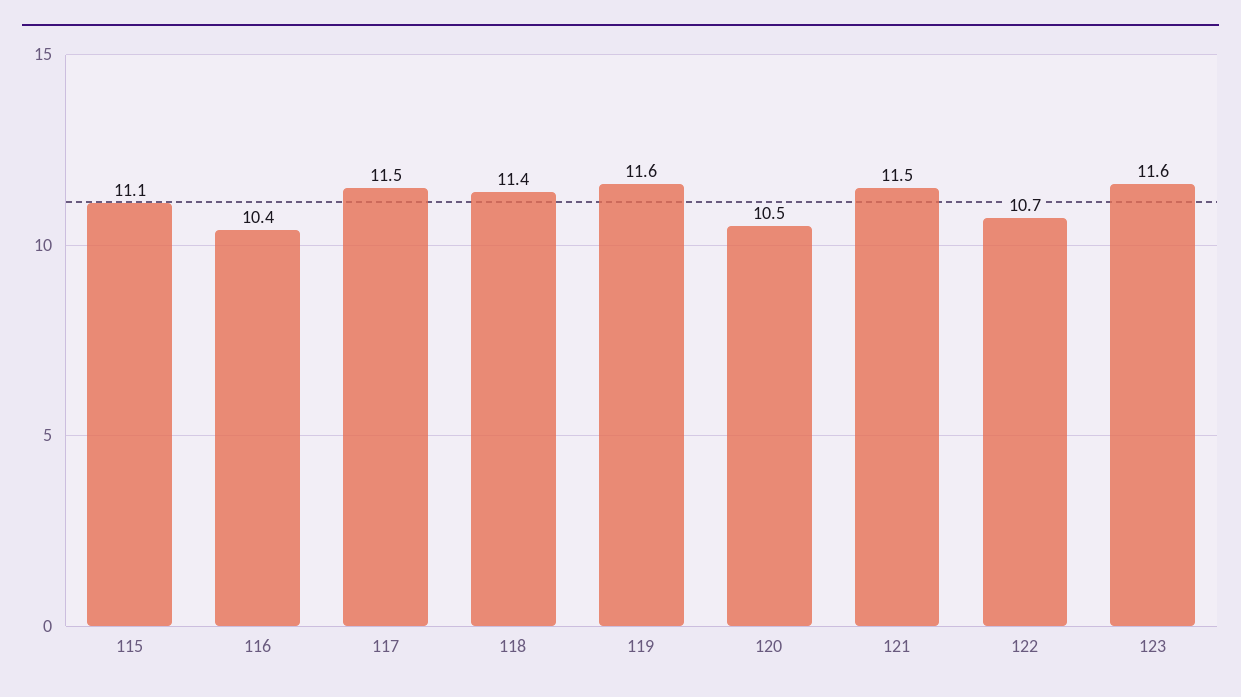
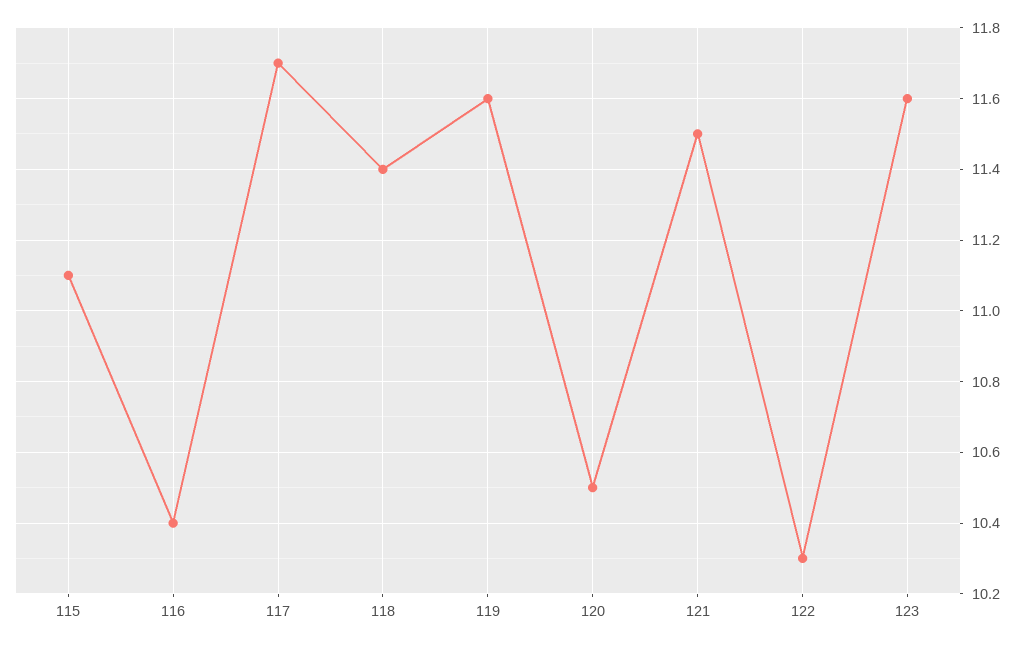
  {
    "115": 11.1,
    "116": 10.4,
-   "117": 11.5,
+   "117": 11.7,
    "118": 11.4,
    "119": 11.6,
    "120": 10.5,
    "121": 11.5,
-   "122": 10.7,
+   "122": 10.3,
    "123": 11.6
  }

